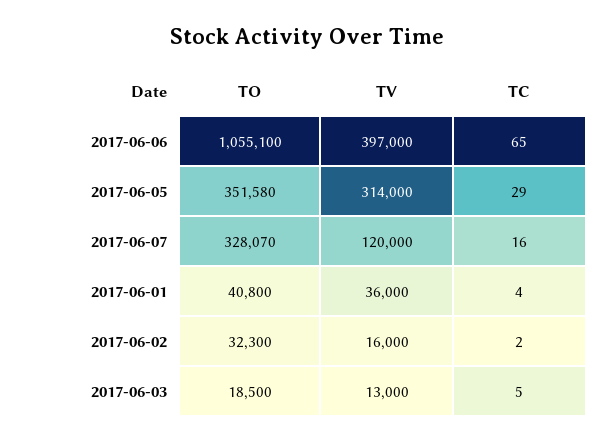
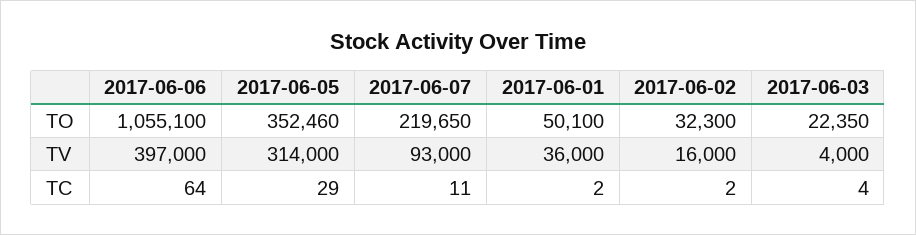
  {
    "TO": {
      "2017-06-06": 1055100,
-     "2017-06-05": 351580,
+     "2017-06-05": 352460,
-     "2017-06-07": 328070,
+     "2017-06-07": 219650,
-     "2017-06-01": 40800,
+     "2017-06-01": 50100,
      "2017-06-02": 32300,
-     "2017-06-03": 18500
+     "2017-06-03": 22350
    },
    "TV": {
      "2017-06-06": 397000,
      "2017-06-05": 314000,
-     "2017-06-07": 120000,
+     "2017-06-07": 93000,
      "2017-06-01": 36000,
      "2017-06-02": 16000,
-     "2017-06-03": 13000
+     "2017-06-03": 4000
    },
    "TC": {
-     "2017-06-06": 65,
+     "2017-06-06": 64,
      "2017-06-05": 29,
-     "2017-06-07": 16,
+     "2017-06-07": 11,
-     "2017-06-01": 4,
+     "2017-06-01": 2,
      "2017-06-02": 2,
-     "2017-06-03": 5
+     "2017-06-03": 4
    }
  }

